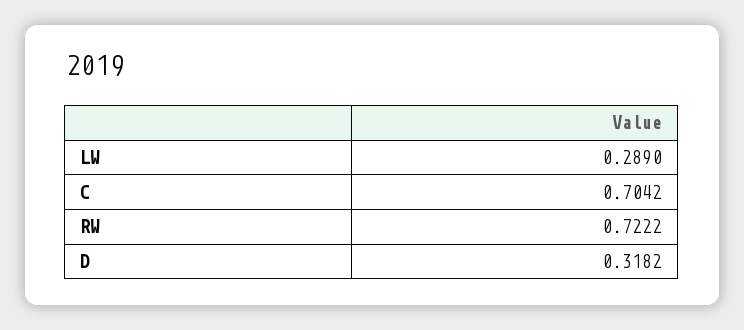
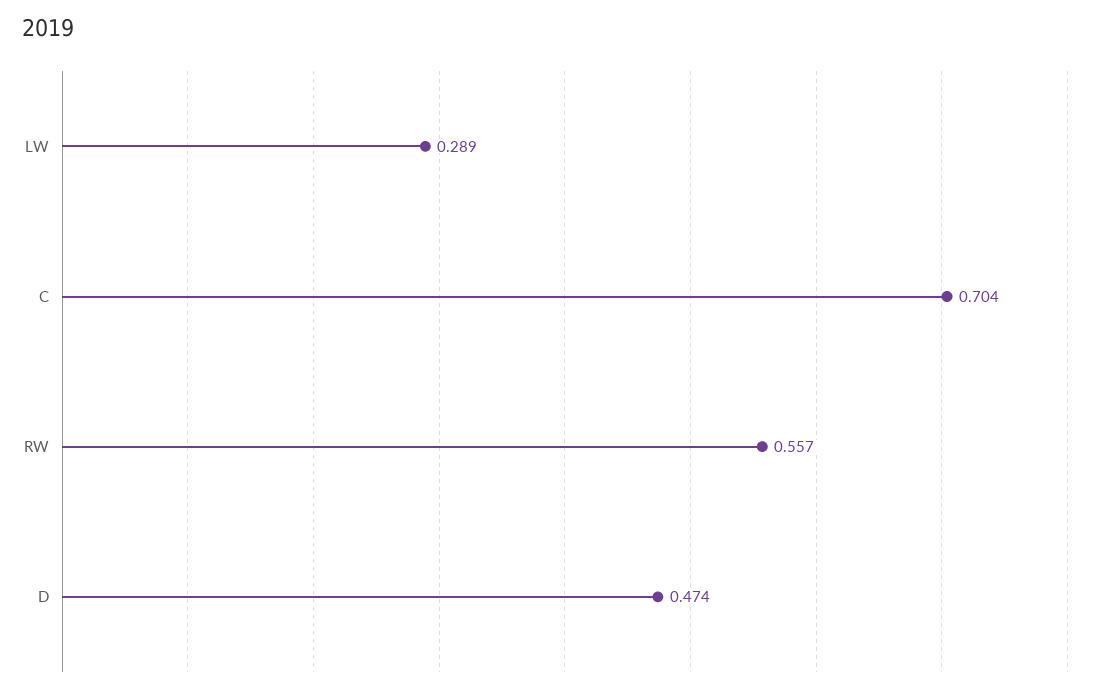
  {
    "LW": 0.289,
    "C": 0.7042,
-   "RW": 0.7222,
+   "RW": 0.557,
-   "D": 0.3182
+   "D": 0.474
  }

